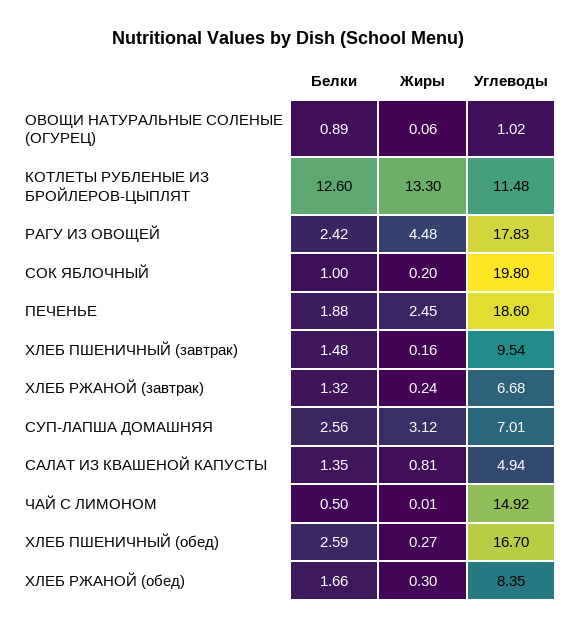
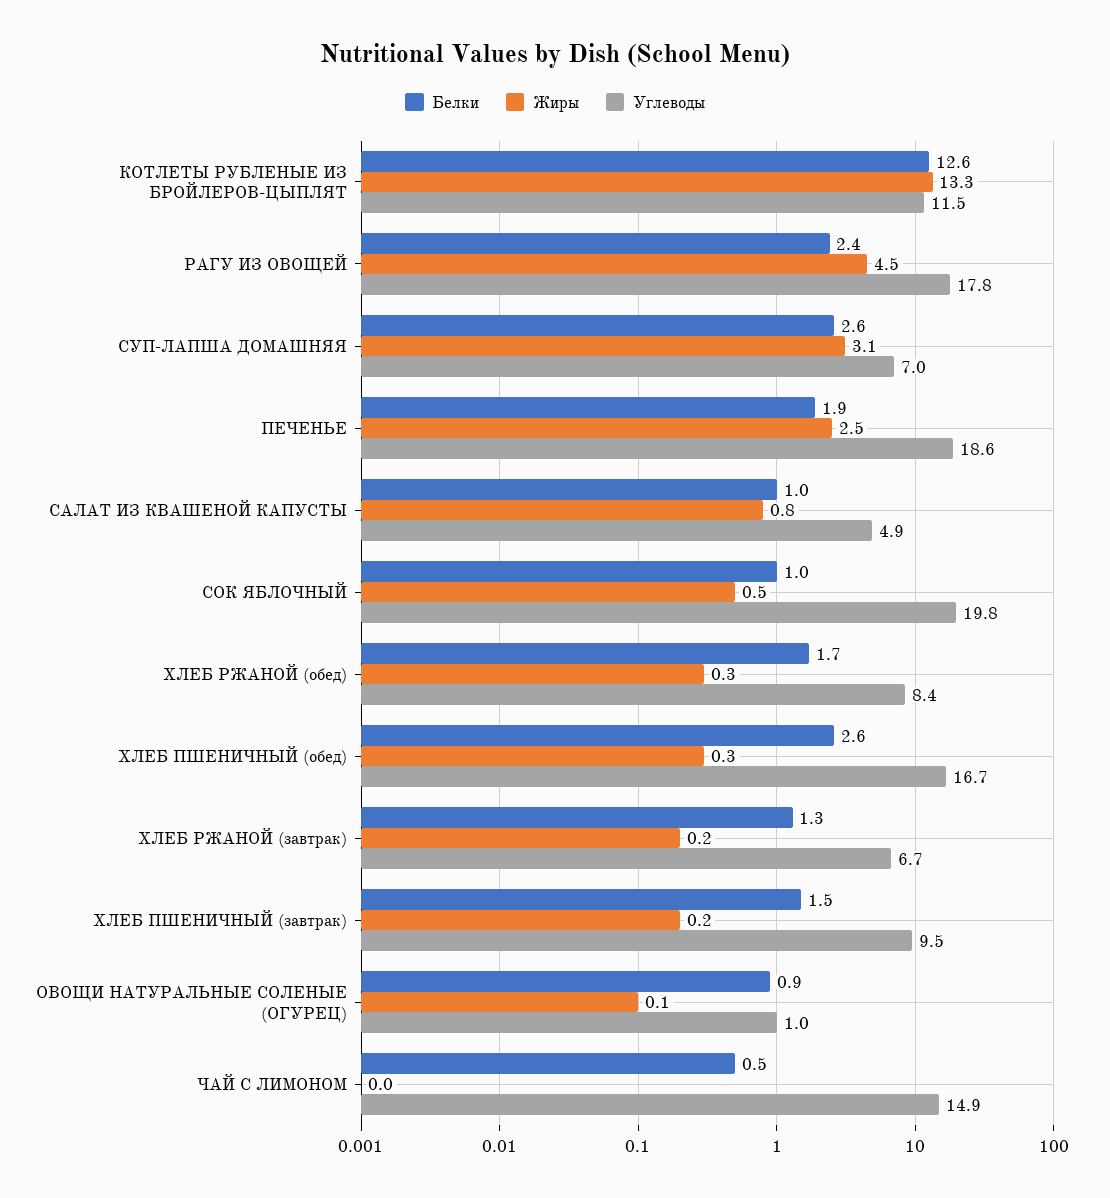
  {
    "Белки": {
      "ОВОЩИ НАТУРАЛЬНЫЕ СОЛЕНЫЕ (ОГУРЕЦ)": 0.89,
      "КОТЛЕТЫ РУБЛЕНЫЕ ИЗ БРОЙЛЕРОВ-ЦЫПЛЯТ": 12.6,
      "РАГУ ИЗ ОВОЩЕЙ": 2.42,
      "СОК ЯБЛОЧНЫЙ": 1,
      "ПЕЧЕНЬЕ": 1.88,
      "ХЛЕБ ПШЕНИЧНЫЙ (завтрак)": 1.48,
      "ХЛЕБ РЖАНОЙ (завтрак)": 1.32,
      "СУП-ЛАПША ДОМАШНЯЯ": 2.56,
-     "САЛАТ ИЗ КВАШЕНОЙ КАПУСТЫ": 1.35,
+     "САЛАТ ИЗ КВАШЕНОЙ КАПУСТЫ": 1,
      "ЧАЙ С ЛИМОНОМ": 0.5,
      "ХЛЕБ ПШЕНИЧНЫЙ (обед)": 2.59,
      "ХЛЕБ РЖАНОЙ (обед)": 1.66
    },
    "Жиры": {
      "ОВОЩИ НАТУРАЛЬНЫЕ СОЛЕНЫЕ (ОГУРЕЦ)": 0.06,
      "КОТЛЕТЫ РУБЛЕНЫЕ ИЗ БРОЙЛЕРОВ-ЦЫПЛЯТ": 13.3,
      "РАГУ ИЗ ОВОЩЕЙ": 4.48,
-     "СОК ЯБЛОЧНЫЙ": 0.2,
+     "СОК ЯБЛОЧНЫЙ": 0.5,
      "ПЕЧЕНЬЕ": 2.45,
      "ХЛЕБ ПШЕНИЧНЫЙ (завтрак)": 0.16,
      "ХЛЕБ РЖАНОЙ (завтрак)": 0.24,
      "СУП-ЛАПША ДОМАШНЯЯ": 3.12,
      "САЛАТ ИЗ КВАШЕНОЙ КАПУСТЫ": 0.81,
      "ЧАЙ С ЛИМОНОМ": 0.01,
      "ХЛЕБ ПШЕНИЧНЫЙ (обед)": 0.27,
      "ХЛЕБ РЖАНОЙ (обед)": 0.3
    },
    "Углеводы": {
      "ОВОЩИ НАТУРАЛЬНЫЕ СОЛЕНЫЕ (ОГУРЕЦ)": 1.02,
      "КОТЛЕТЫ РУБЛЕНЫЕ ИЗ БРОЙЛЕРОВ-ЦЫПЛЯТ": 11.48,
      "РАГУ ИЗ ОВОЩЕЙ": 17.83,
      "СОК ЯБЛОЧНЫЙ": 19.8,
      "ПЕЧЕНЬЕ": 18.6,
      "ХЛЕБ ПШЕНИЧНЫЙ (завтрак)": 9.54,
      "ХЛЕБ РЖАНОЙ (завтрак)": 6.68,
      "СУП-ЛАПША ДОМАШНЯЯ": 7.01,
      "САЛАТ ИЗ КВАШЕНОЙ КАПУСТЫ": 4.94,
      "ЧАЙ С ЛИМОНОМ": 14.92,
      "ХЛЕБ ПШЕНИЧНЫЙ (обед)": 16.7,
      "ХЛЕБ РЖАНОЙ (обед)": 8.35
    }
  }

